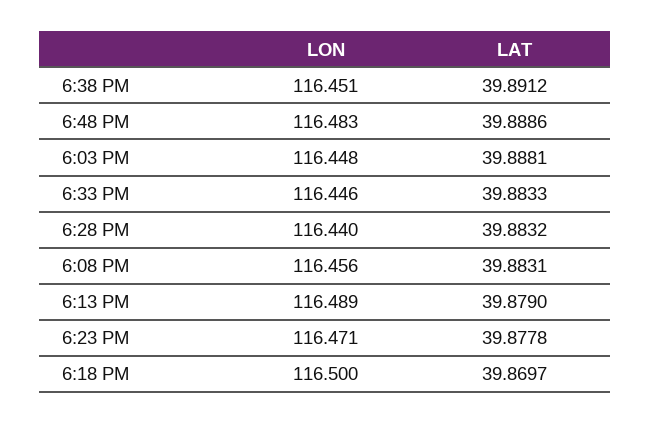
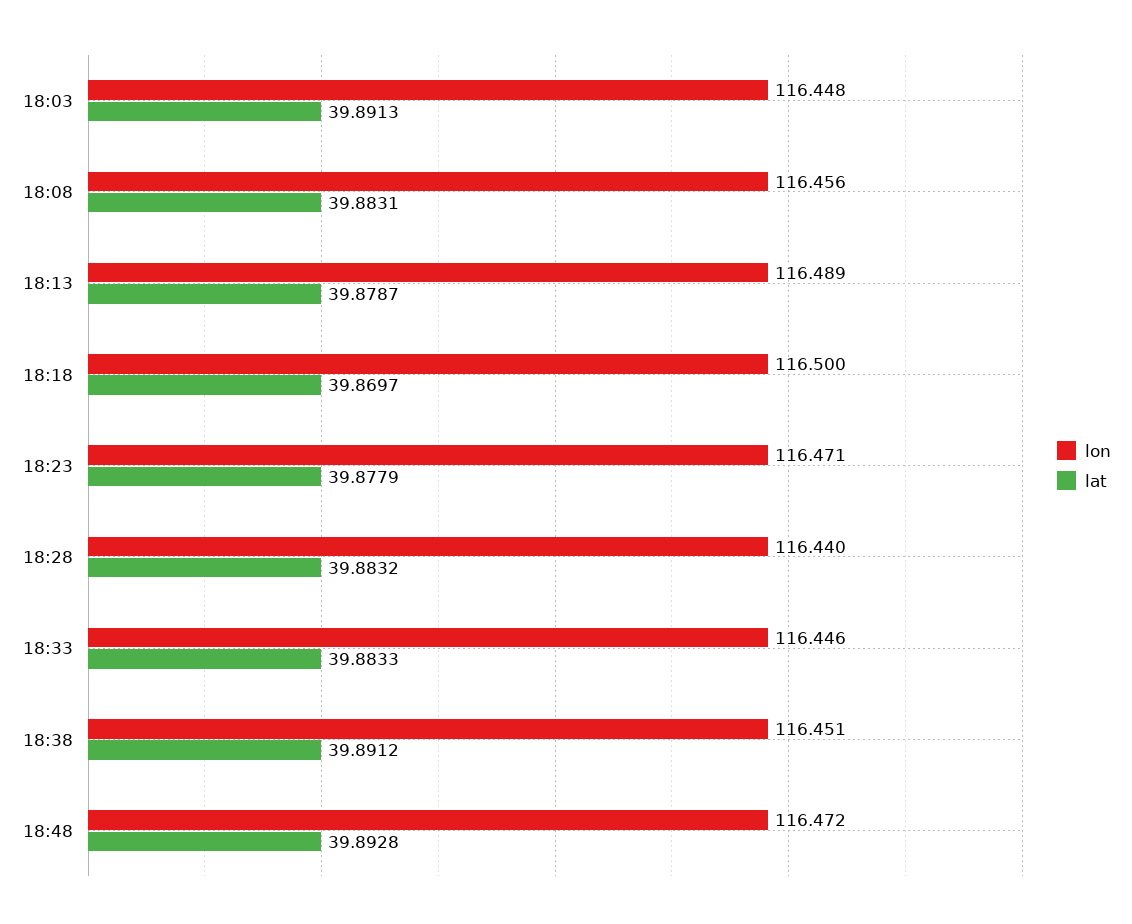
  {
    "LON": {
      "6:38 PM": 116.451,
-     "6:48 PM": 116.483,
+     "6:48 PM": 116.472,
      "6:03 PM": 116.448,
      "6:33 PM": 116.446,
      "6:28 PM": 116.44,
      "6:08 PM": 116.456,
      "6:13 PM": 116.489,
      "6:23 PM": 116.471,
      "6:18 PM": 116.5
    },
    "LAT": {
      "6:38 PM": 39.8912,
-     "6:48 PM": 39.8886,
+     "6:48 PM": 39.8928,
-     "6:03 PM": 39.8881,
+     "6:03 PM": 39.8913,
      "6:33 PM": 39.8833,
      "6:28 PM": 39.8832,
      "6:08 PM": 39.8831,
-     "6:13 PM": 39.879,
+     "6:13 PM": 39.8787,
-     "6:23 PM": 39.8778,
+     "6:23 PM": 39.8779,
      "6:18 PM": 39.8697
    }
  }

